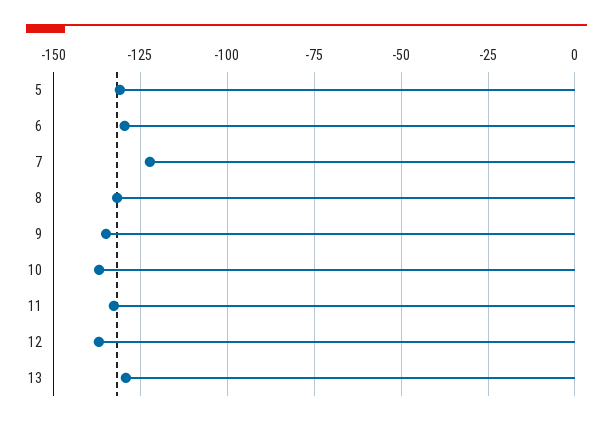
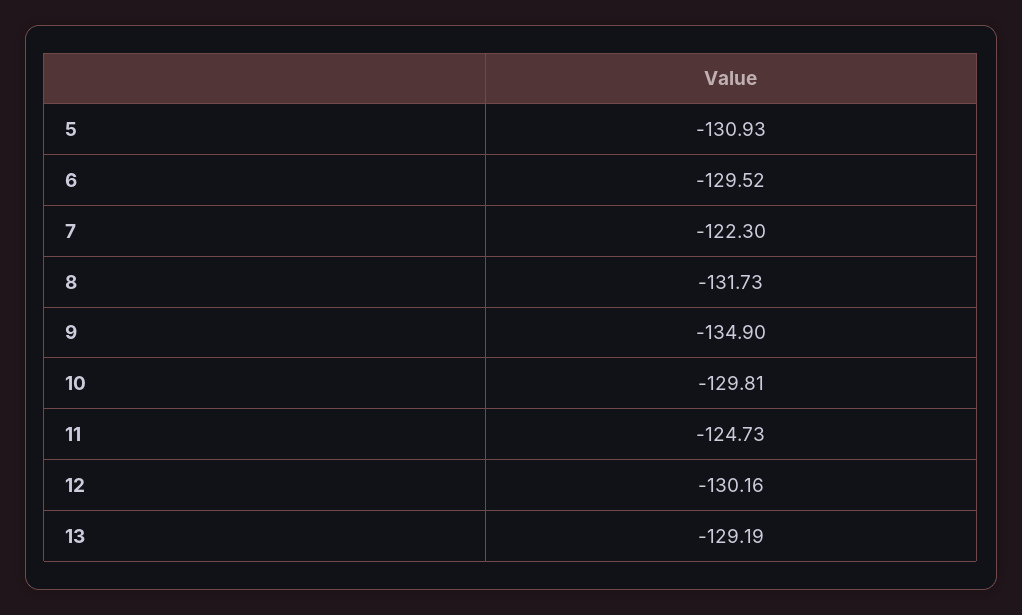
  {
    "5": -130.93,
    "6": -129.52,
    "7": -122.3,
    "8": -131.73,
    "9": -134.9,
-   "10": -137.5,
+   "10": -129.81,
-   "11": -132.5,
+   "11": -124.73,
-   "12": -137.5,
+   "12": -130.16,
    "13": -129.19
  }

